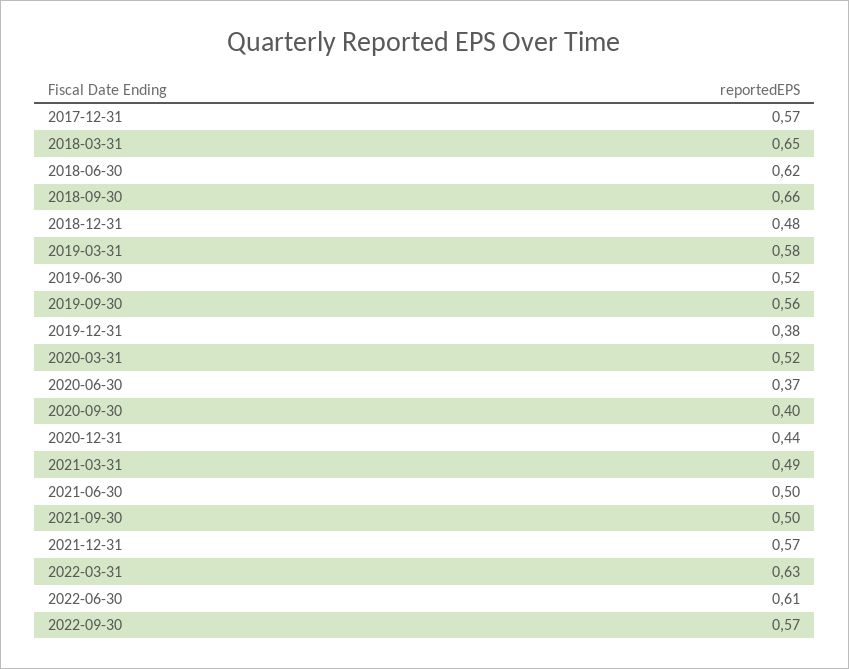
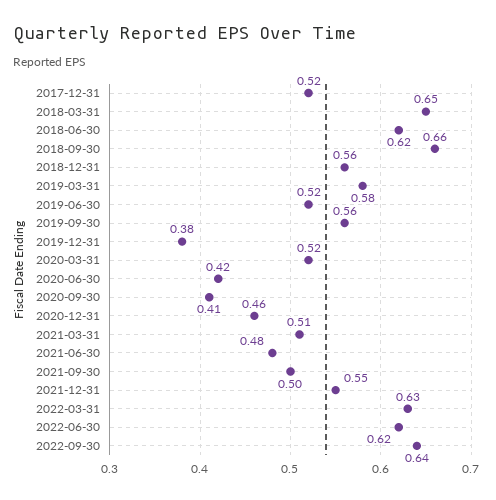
  {
-   "2017-12-31": 0.57,
+   "2017-12-31": 0.52,
    "2018-03-31": 0.65,
    "2018-06-30": 0.62,
    "2018-09-30": 0.66,
-   "2018-12-31": 0.48,
+   "2018-12-31": 0.56,
    "2019-03-31": 0.58,
    "2019-06-30": 0.52,
    "2019-09-30": 0.56,
    "2019-12-31": 0.38,
    "2020-03-31": 0.52,
-   "2020-06-30": 0.37,
+   "2020-06-30": 0.42,
-   "2020-09-30": 0.4,
+   "2020-09-30": 0.41,
-   "2020-12-31": 0.44,
+   "2020-12-31": 0.46,
-   "2021-03-31": 0.49,
+   "2021-03-31": 0.51,
-   "2021-06-30": 0.5,
+   "2021-06-30": 0.48,
    "2021-09-30": 0.5,
-   "2021-12-31": 0.57,
+   "2021-12-31": 0.55,
    "2022-03-31": 0.63,
-   "2022-06-30": 0.61,
+   "2022-06-30": 0.62,
-   "2022-09-30": 0.57
+   "2022-09-30": 0.64
  }

